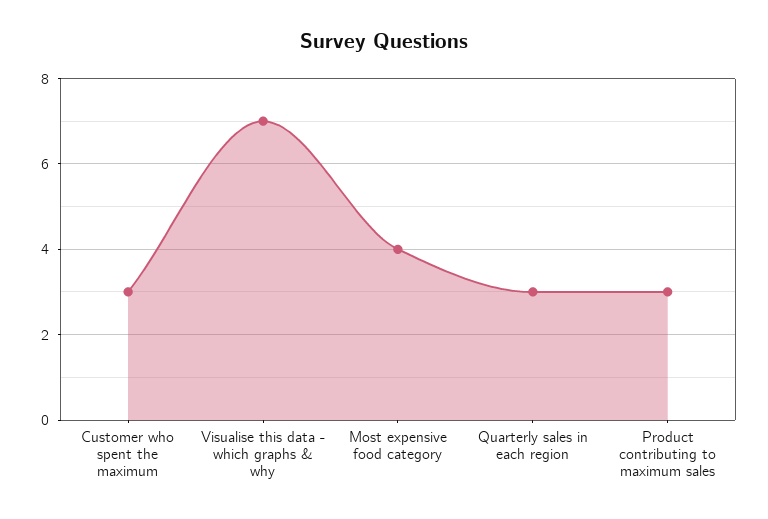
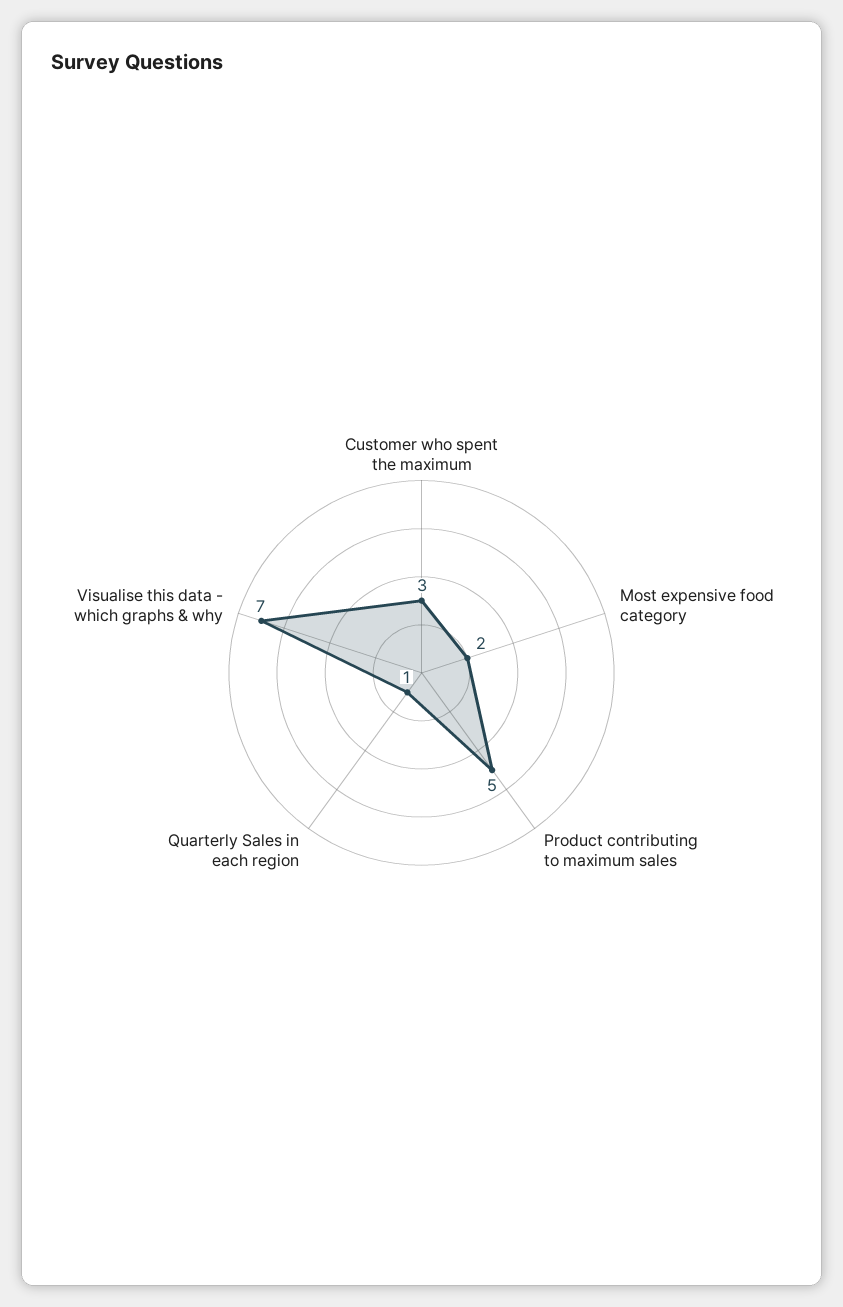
  {
    "Customer who spent the maximum": 3,
    "Visualise this data - which graphs & why": 7,
-   "Most expensive food category": 4,
+   "Most expensive food category": 2,
-   "Quarterly sales in each region": 3,
+   "Quarterly sales in each region": 1,
-   "Product contributing to maximum sales": 3
+   "Product contributing to maximum sales": 5
  }

